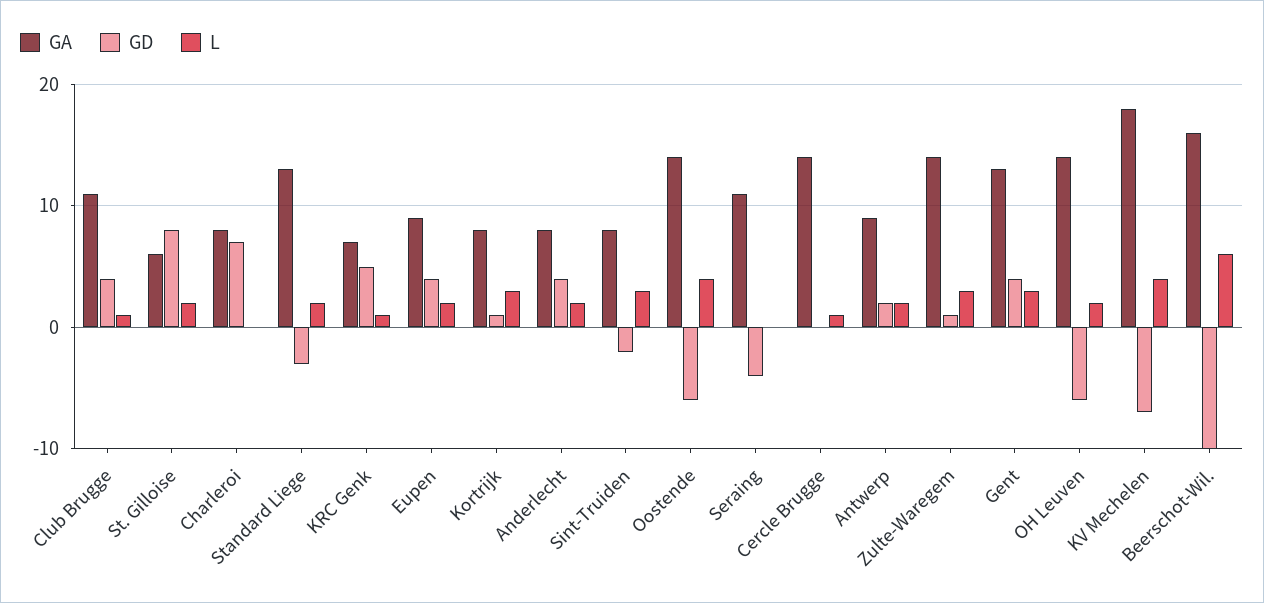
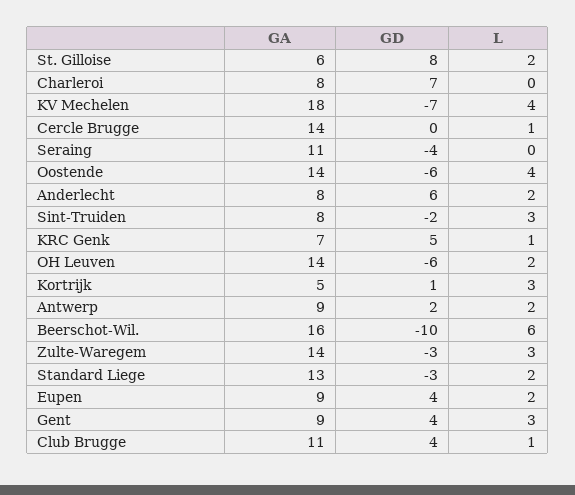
  {
    "GA": {
      "Club Brugge": 11,
      "St. Gilloise": 6,
      "Charleroi": 8,
      "Standard Liege": 13,
      "KRC Genk": 7,
      "Eupen": 9,
-     "Kortrijk": 8,
+     "Kortrijk": 5,
      "Anderlecht": 8,
      "Sint-Truiden": 8,
      "Oostende": 14,
      "Seraing": 11,
      "Cercle Brugge": 14,
      "Antwerp": 9,
      "Zulte-Waregem": 14,
-     "Gent": 13,
+     "Gent": 9,
      "OH Leuven": 14,
      "KV Mechelen": 18,
      "Beerschot-Wil.": 16
    },
    "GD": {
      "Club Brugge": 4,
      "St. Gilloise": 8,
      "Charleroi": 7,
      "Standard Liege": -3,
      "KRC Genk": 5,
      "Eupen": 4,
      "Kortrijk": 1,
-     "Anderlecht": 4,
+     "Anderlecht": 6,
      "Sint-Truiden": -2,
      "Oostende": -6,
      "Seraing": -4,
      "Cercle Brugge": 0,
      "Antwerp": 2,
-     "Zulte-Waregem": 1,
+     "Zulte-Waregem": -3,
      "Gent": 4,
      "OH Leuven": -6,
      "KV Mechelen": -7,
      "Beerschot-Wil.": -10
    },
    "L": {
      "Club Brugge": 1,
      "St. Gilloise": 2,
      "Charleroi": 0,
      "Standard Liege": 2,
      "KRC Genk": 1,
      "Eupen": 2,
      "Kortrijk": 3,
      "Anderlecht": 2,
      "Sint-Truiden": 3,
      "Oostende": 4,
      "Seraing": 0,
      "Cercle Brugge": 1,
      "Antwerp": 2,
      "Zulte-Waregem": 3,
      "Gent": 3,
      "OH Leuven": 2,
      "KV Mechelen": 4,
      "Beerschot-Wil.": 6
    }
  }

